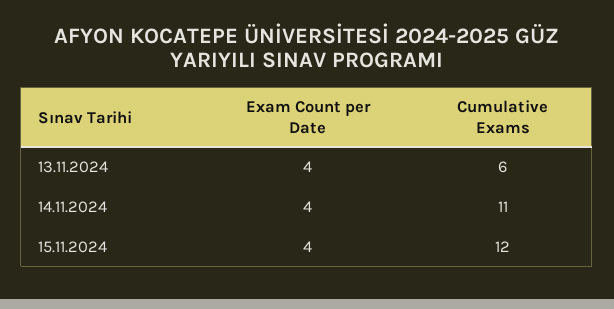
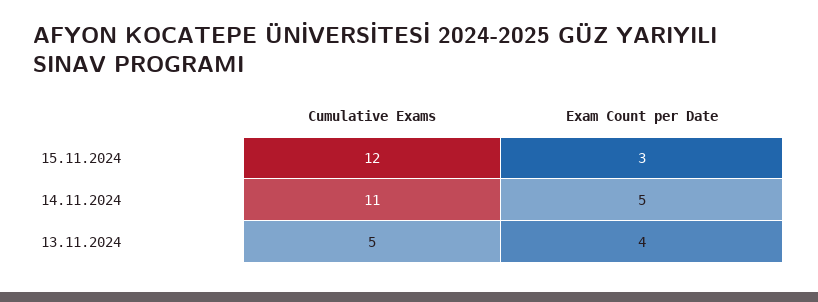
  {
    "Exam Count per Date": {
      "13.11.2024": 4,
-     "14.11.2024": 4,
+     "14.11.2024": 5,
-     "15.11.2024": 4
+     "15.11.2024": 3
    },
    "Cumulative Exams": {
-     "13.11.2024": 6,
+     "13.11.2024": 5,
      "14.11.2024": 11,
      "15.11.2024": 12
    }
  }

